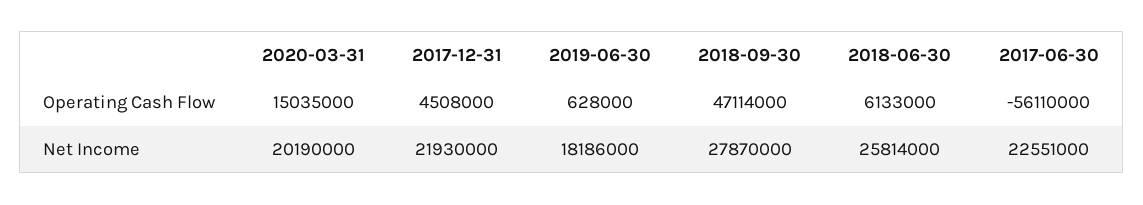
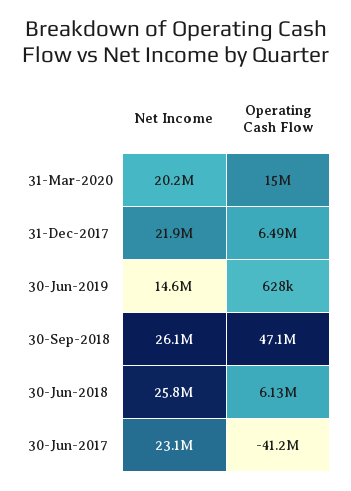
  {
    "2020-03-31": {
      "Operating Cash Flow": 15035000,
      "Net Income": 20190000
    },
    "2017-12-31": {
-     "Operating Cash Flow": 4508000,
+     "Operating Cash Flow": 6490000,
      "Net Income": 21930000
    },
    "2019-06-30": {
      "Operating Cash Flow": 628000,
-     "Net Income": 18186000
+     "Net Income": 14600000
    },
    "2018-09-30": {
      "Operating Cash Flow": 47114000,
-     "Net Income": 27870000
+     "Net Income": 26100000
    },
    "2018-06-30": {
      "Operating Cash Flow": 6133000,
      "Net Income": 25814000
    },
    "2017-06-30": {
-     "Operating Cash Flow": -56110000,
+     "Operating Cash Flow": -41200000,
-     "Net Income": 22551000
+     "Net Income": 23100000
    }
  }

